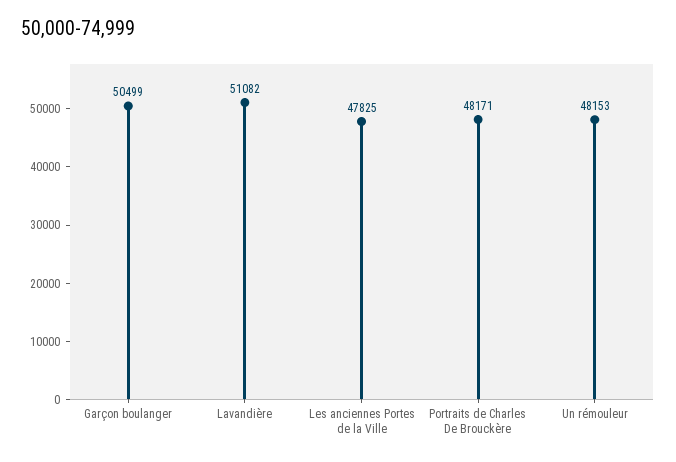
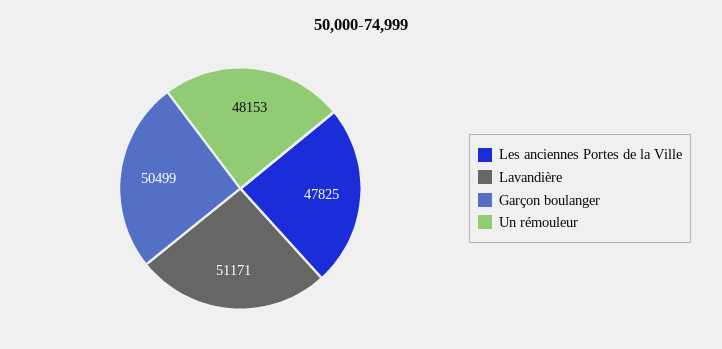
  {
    "Garçon boulanger": 50499,
-   "Lavandière": 51082,
+   "Lavandière": 51171,
    "Les anciennes Portes de la Ville": 47825,
-   "Portraits de Charles De Brouckère": 48171,
    "Un rémouleur": 48153
  }

